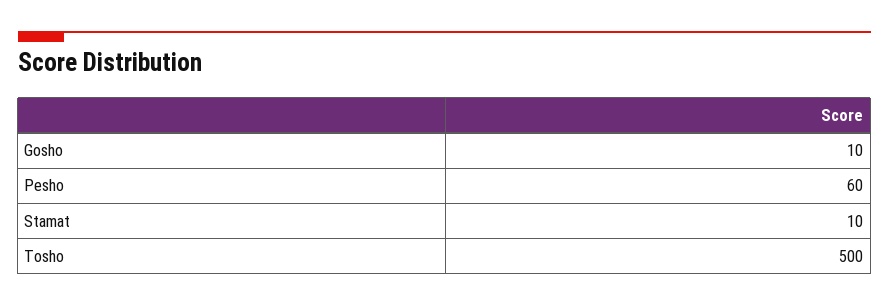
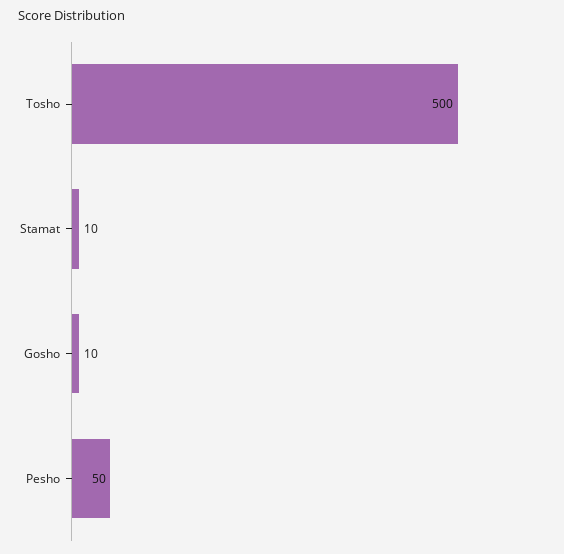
  {
    "Gosho": 10,
-   "Pesho": 60,
+   "Pesho": 50,
    "Stamat": 10,
    "Tosho": 500
  }

